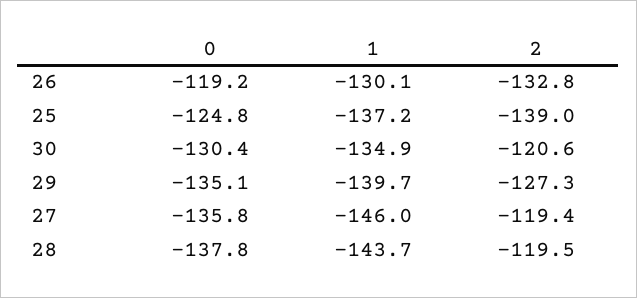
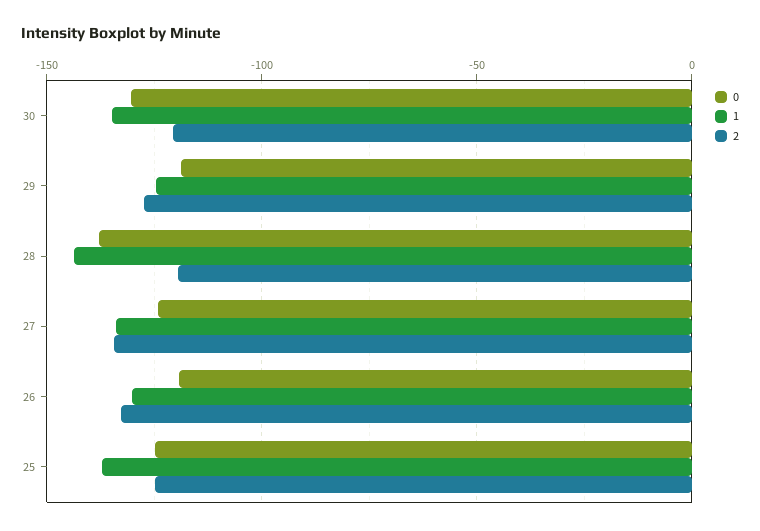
  {
    "0": {
      "26": -119.2,
      "25": -124.8,
      "30": -130.4,
-     "29": -135.1,
+     "29": -120,
-     "27": -135.8,
+     "27": -125,
      "28": -137.8
    },
    "1": {
      "26": -130.1,
      "25": -137.2,
      "30": -134.9,
-     "29": -139.7,
+     "29": -125,
-     "27": -146,
+     "27": -135,
      "28": -143.7
    },
    "2": {
      "26": -132.8,
-     "25": -139,
+     "25": -125,
      "30": -120.6,
      "29": -127.3,
-     "27": -119.4,
+     "27": -135,
      "28": -119.5
    }
  }

